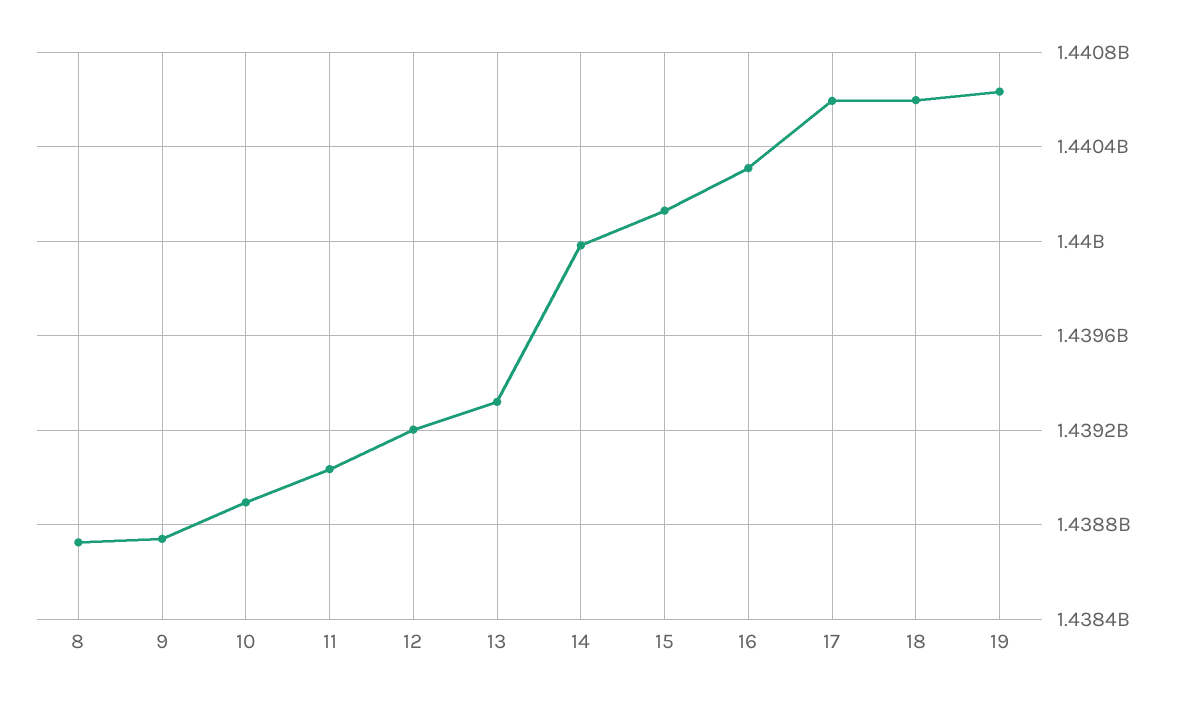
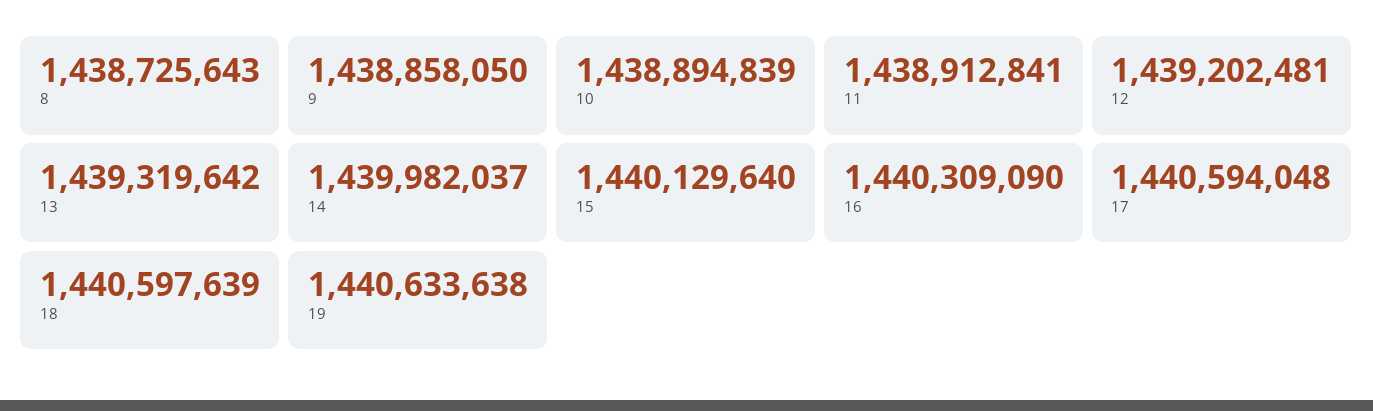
  {
    "8": 1438725643,
-   "9": 1438750000,
+   "9": 1438858050,
    "10": 1438894839,
-   "11": 1439050000,
+   "11": 1438912841,
    "12": 1439202481,
    "13": 1439319642,
    "14": 1439982037,
    "15": 1440129640,
    "16": 1440309090,
    "17": 1440594048,
    "18": 1440597639,
    "19": 1440633638
  }

